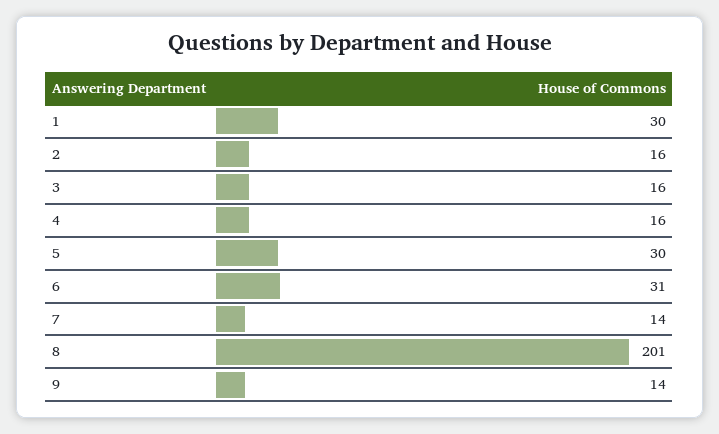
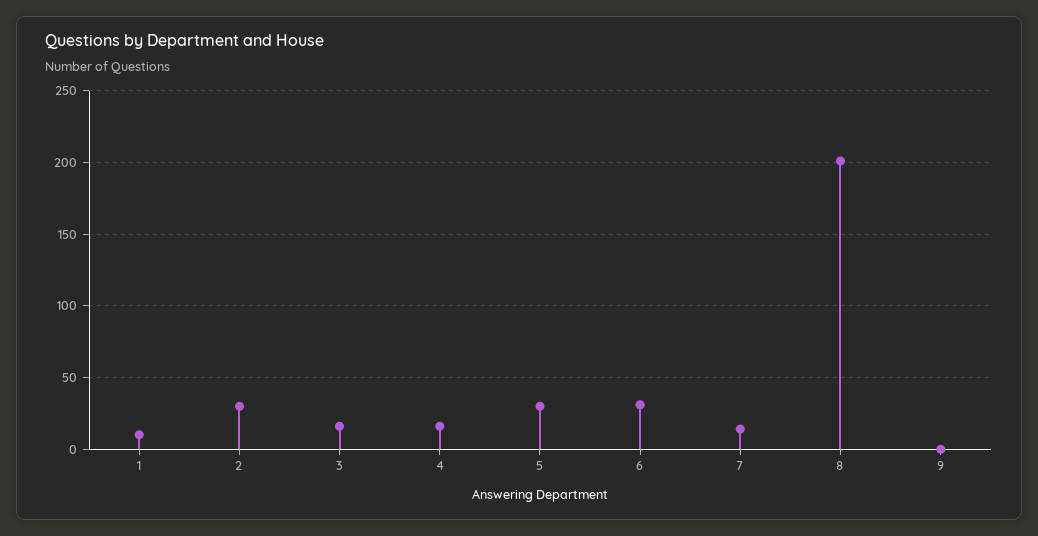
  {
-   "1": 30,
+   "1": 10,
-   "2": 16,
+   "2": 30,
    "3": 16,
    "4": 16,
    "5": 30,
    "6": 31,
    "7": 14,
    "8": 201,
-   "9": 14
+   "9": 0
  }

